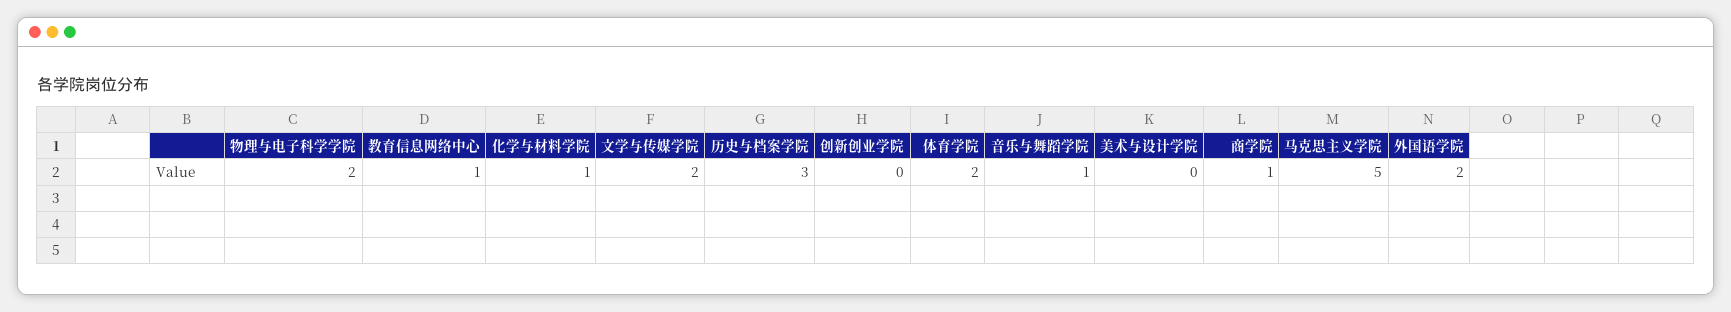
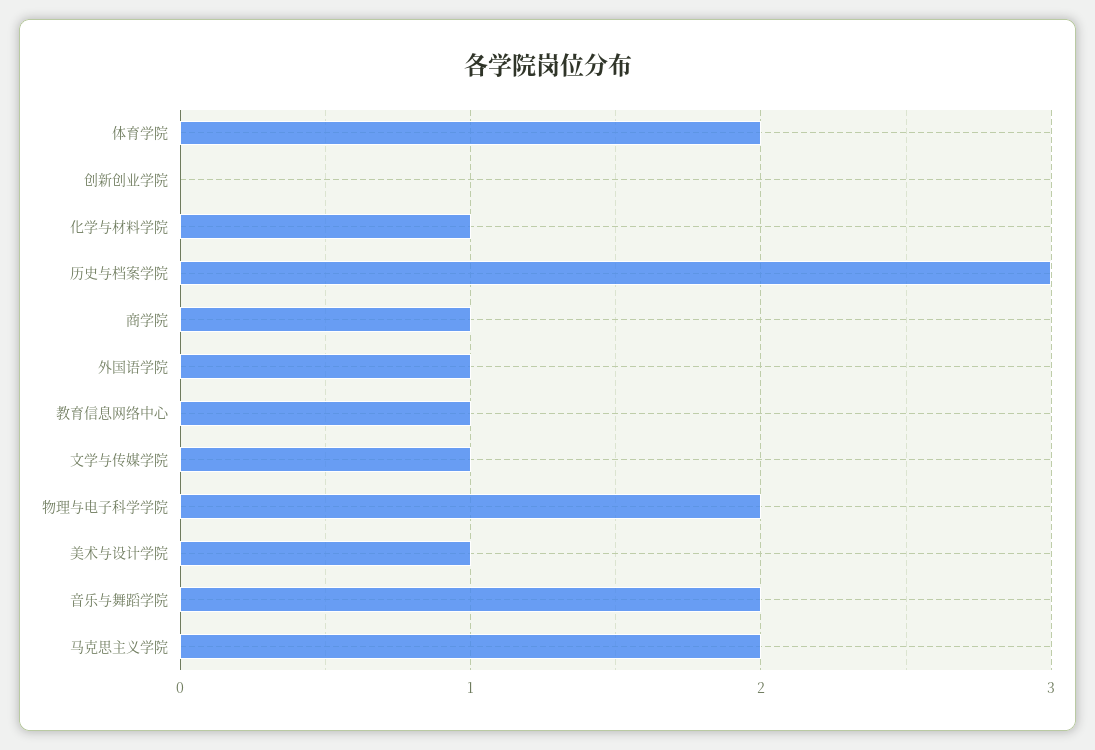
  {
    "物理与电子科学学院": 2,
    "教育信息网络中心": 1,
    "化学与材料学院": 1,
-   "文学与传媒学院": 2,
+   "文学与传媒学院": 1,
    "历史与档案学院": 3,
    "创新创业学院": 0,
    "体育学院": 2,
-   "音乐与舞蹈学院": 1,
+   "音乐与舞蹈学院": 2,
-   "美术与设计学院": 0,
+   "美术与设计学院": 1,
    "商学院": 1,
-   "马克思主义学院": 5,
+   "马克思主义学院": 2,
-   "外国语学院": 2
+   "外国语学院": 1
  }

